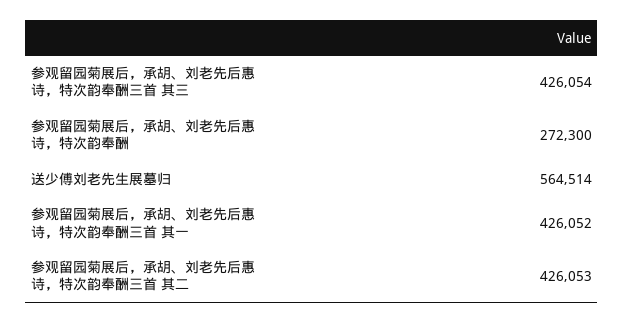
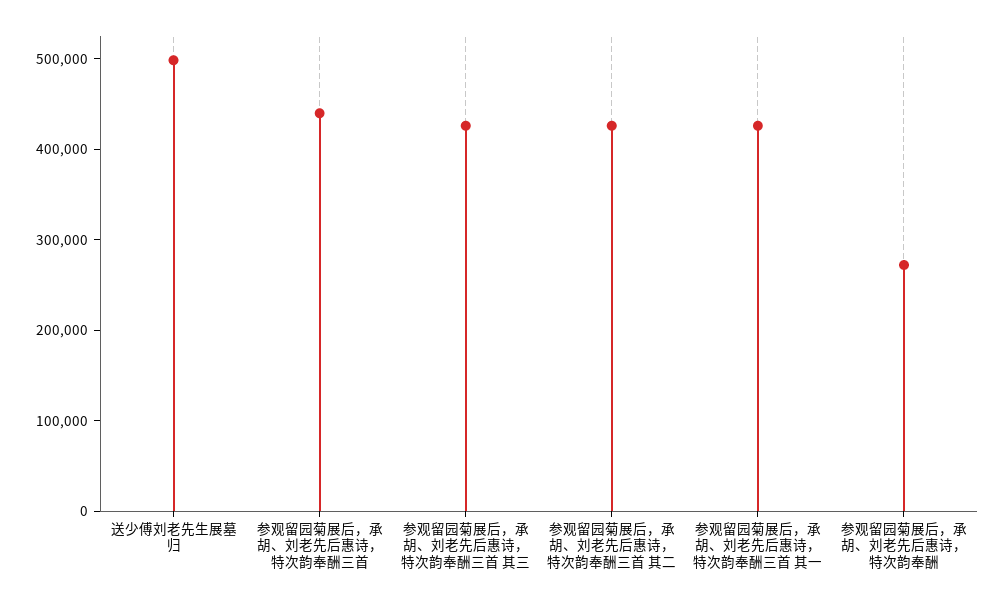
  {
    "参观留园菊展后，承胡、刘老先后惠诗，特次韵奉酬三首 其三": 426054,
    "参观留园菊展后，承胡、刘老先后惠诗，特次韵奉酬": 272300,
-   "送少傅刘老先生展墓归": 564514,
+   "送少傅刘老先生展墓归": 500000,
    "参观留园菊展后，承胡、刘老先后惠诗，特次韵奉酬三首 其一": 426052,
-   "参观留园菊展后，承胡、刘老先后惠诗，特次韵奉酬三首 其二": 426053
+   "参观留园菊展后，承胡、刘老先后惠诗，特次韵奉酬三首 其二": 426053,
+   "参观留园菊展后，承胡、刘老先后惠诗，特次韵奉酬三首": 440000
  }

